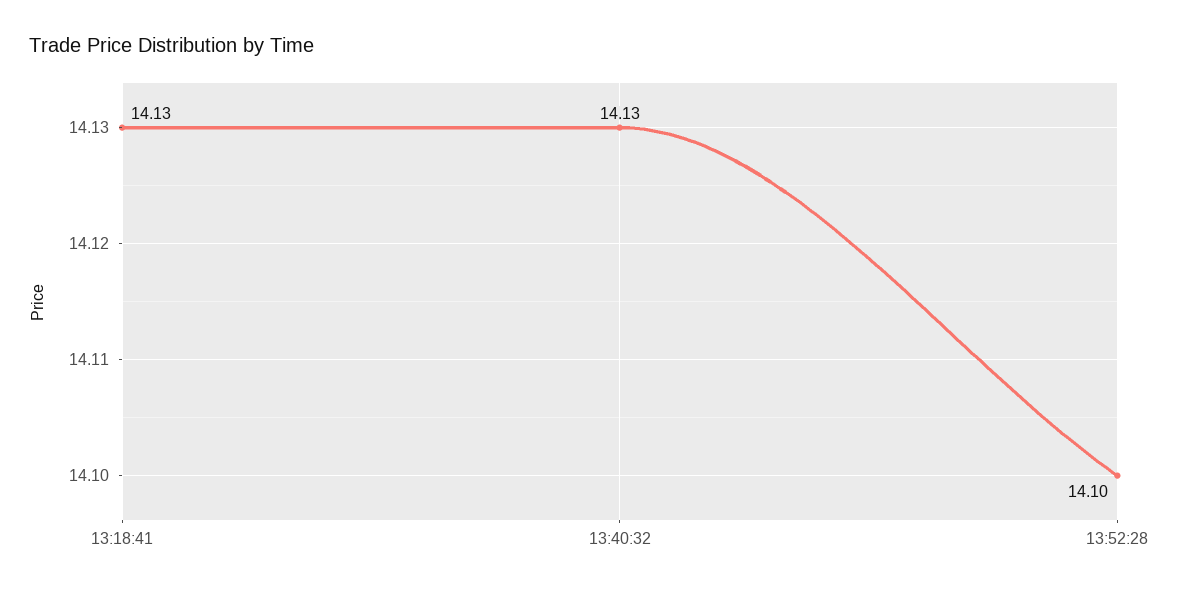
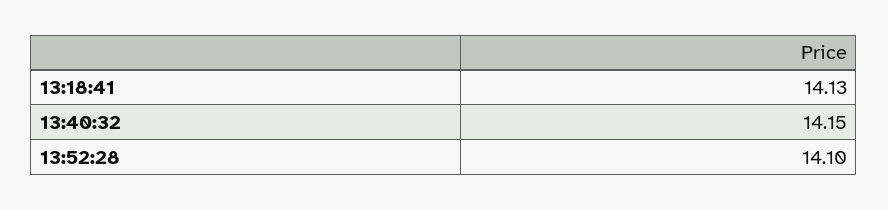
  {
    "13:18:41": 14.13,
-   "13:40:32": 14.13,
+   "13:40:32": 14.15,
    "13:52:28": 14.1
  }

